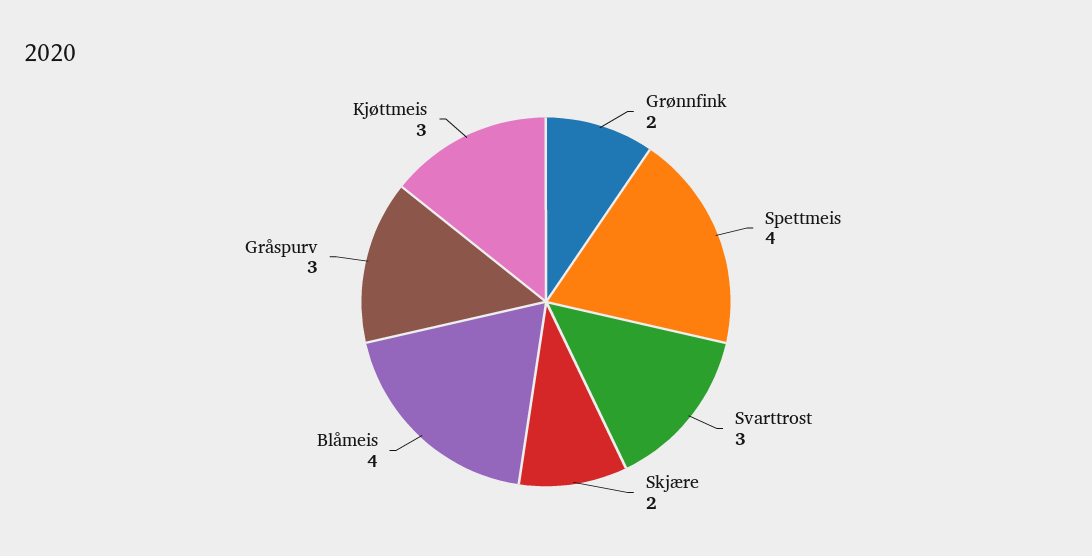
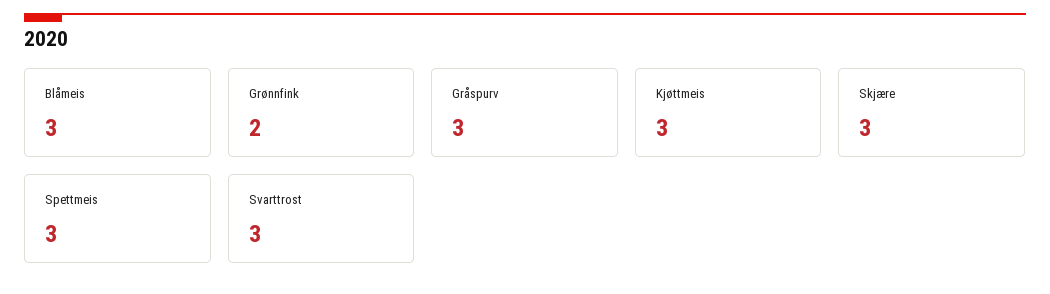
  {
    "Grønnfink": 2,
-   "Spettmeis": 4,
+   "Spettmeis": 3,
    "Svarttrost": 3,
-   "Skjære": 2,
+   "Skjære": 3,
-   "Blåmeis": 4,
+   "Blåmeis": 3,
    "Gråspurv": 3,
    "Kjøttmeis": 3
  }

